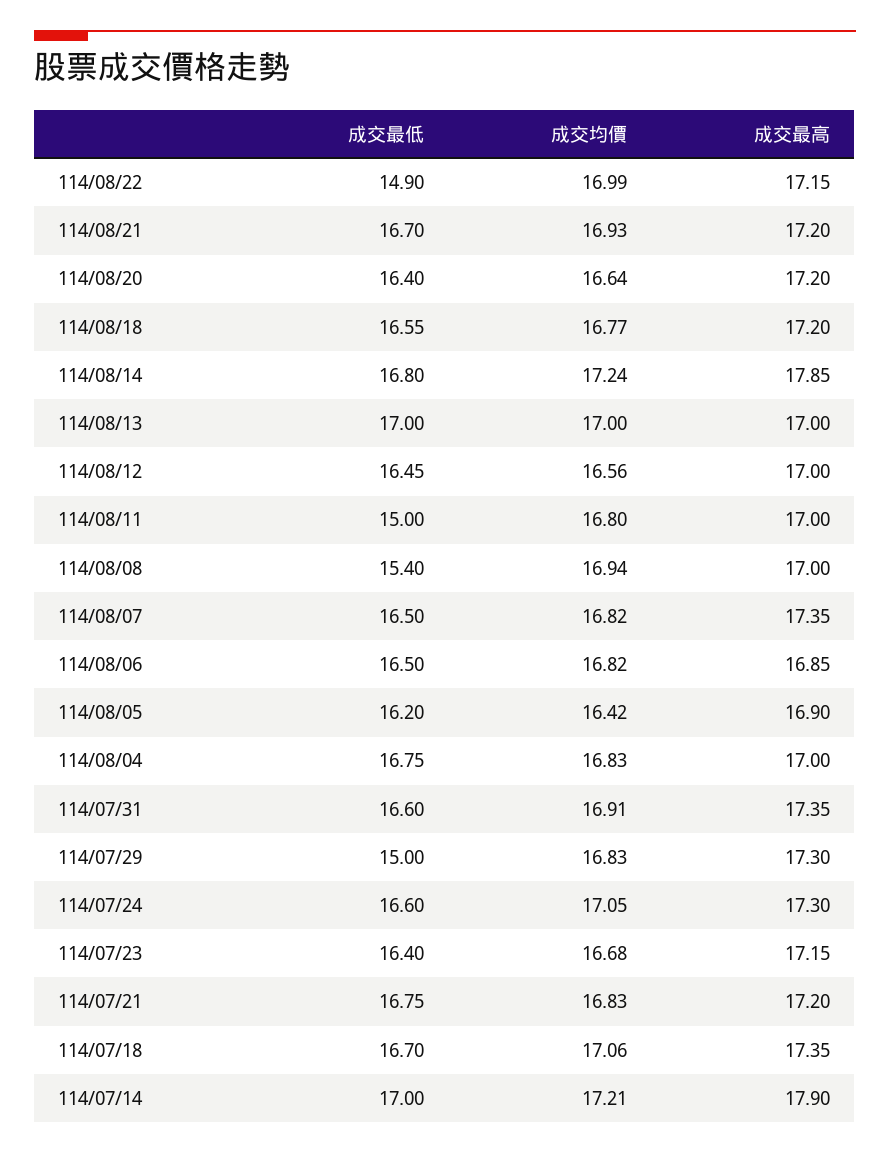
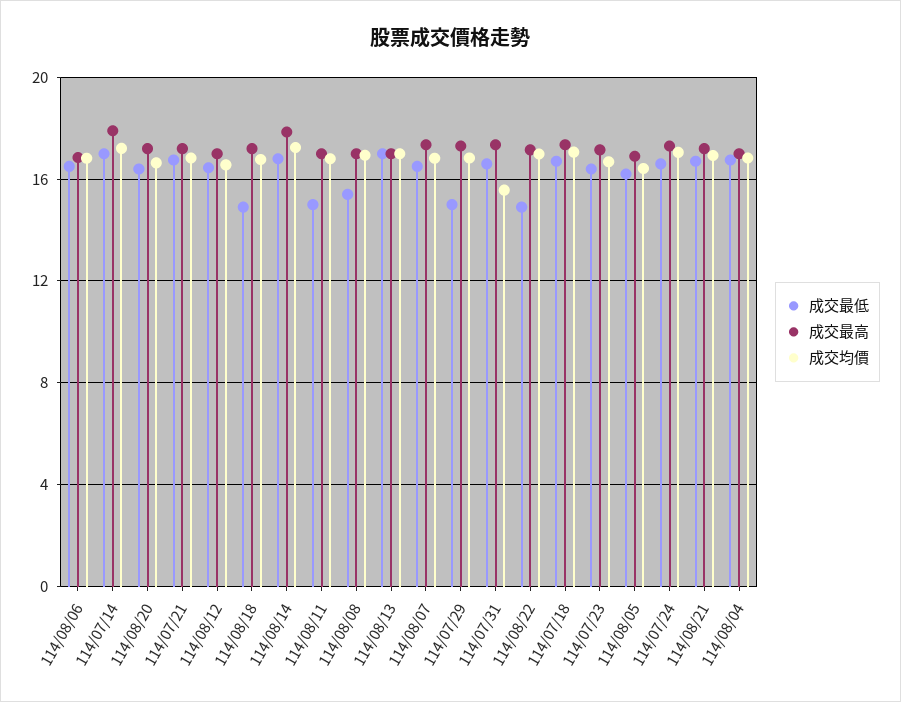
  {
    "成交最低": {
      "114/08/22": 14.9,
      "114/08/21": 16.7,
      "114/08/20": 16.4,
-     "114/08/18": 16.55,
+     "114/08/18": 15,
      "114/08/14": 16.8,
      "114/08/13": 17,
      "114/08/12": 16.45,
      "114/08/11": 15,
      "114/08/08": 15.4,
      "114/08/07": 16.5,
      "114/08/06": 16.5,
      "114/08/05": 16.2,
      "114/08/04": 16.75,
      "114/07/31": 16.6,
      "114/07/29": 15,
      "114/07/24": 16.6,
      "114/07/23": 16.4,
      "114/07/21": 16.75,
      "114/07/18": 16.7,
      "114/07/14": 17
    },
    "成交均價": {
      "114/08/22": 16.99,
      "114/08/21": 16.93,
      "114/08/20": 16.64,
      "114/08/18": 16.77,
      "114/08/14": 17.24,
      "114/08/13": 17,
      "114/08/12": 16.56,
      "114/08/11": 16.8,
      "114/08/08": 16.94,
      "114/08/07": 16.82,
      "114/08/06": 16.82,
      "114/08/05": 16.42,
      "114/08/04": 16.83,
-     "114/07/31": 16.91,
+     "114/07/31": 15.5,
      "114/07/29": 16.83,
      "114/07/24": 17.05,
      "114/07/23": 16.68,
      "114/07/21": 16.83,
      "114/07/18": 17.06,
      "114/07/14": 17.21
    },
    "成交最高": {
      "114/08/22": 17.15,
      "114/08/21": 17.2,
      "114/08/20": 17.2,
      "114/08/18": 17.2,
      "114/08/14": 17.85,
      "114/08/13": 17,
      "114/08/12": 17,
      "114/08/11": 17,
      "114/08/08": 17,
      "114/08/07": 17.35,
      "114/08/06": 16.85,
      "114/08/05": 16.9,
      "114/08/04": 17,
      "114/07/31": 17.35,
      "114/07/29": 17.3,
      "114/07/24": 17.3,
      "114/07/23": 17.15,
      "114/07/21": 17.2,
      "114/07/18": 17.35,
      "114/07/14": 17.9
    }
  }

